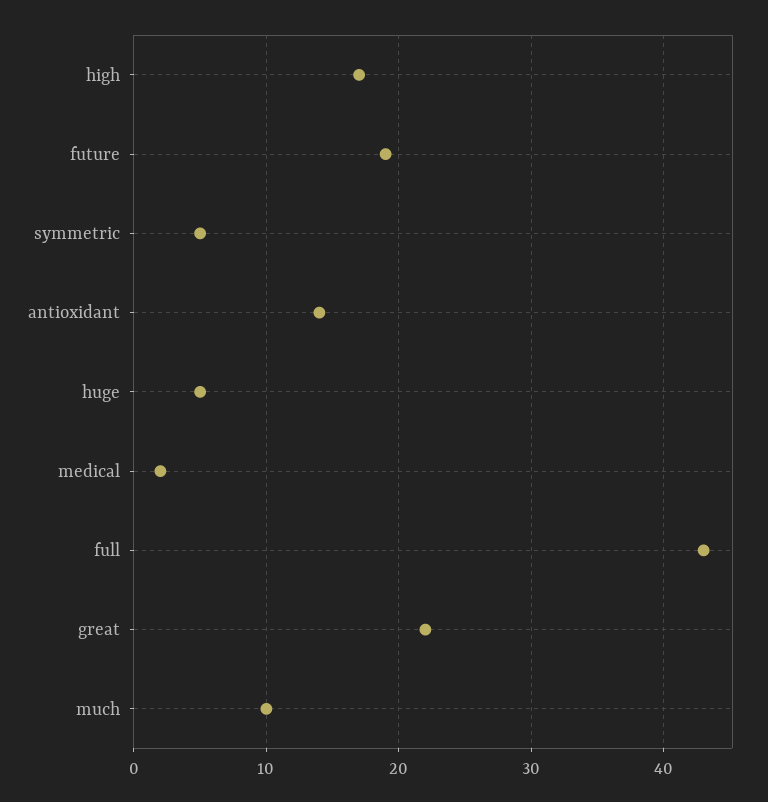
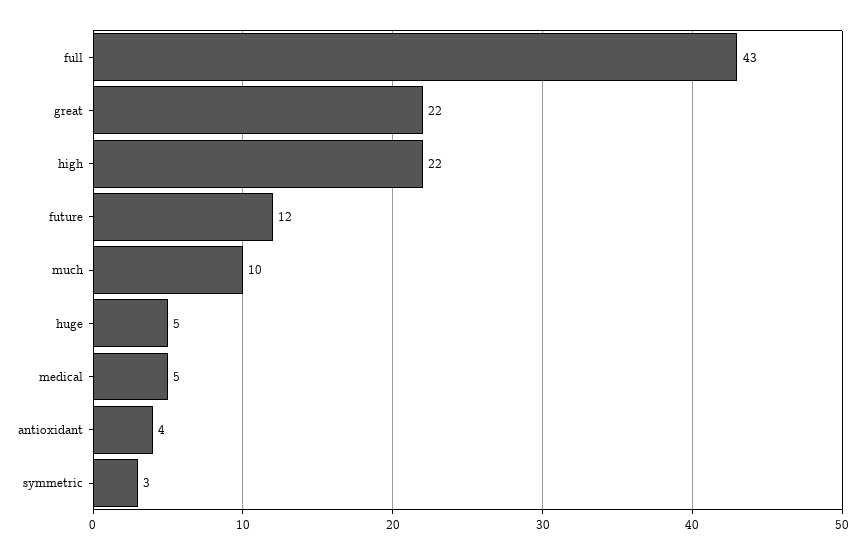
  {
-   "high": 17,
+   "high": 22,
-   "future": 19,
+   "future": 12,
-   "symmetric": 5,
+   "symmetric": 3,
-   "antioxidant": 14,
+   "antioxidant": 4,
    "huge": 5,
-   "medical": 2,
+   "medical": 5,
    "full": 43,
    "great": 22,
    "much": 10
  }

